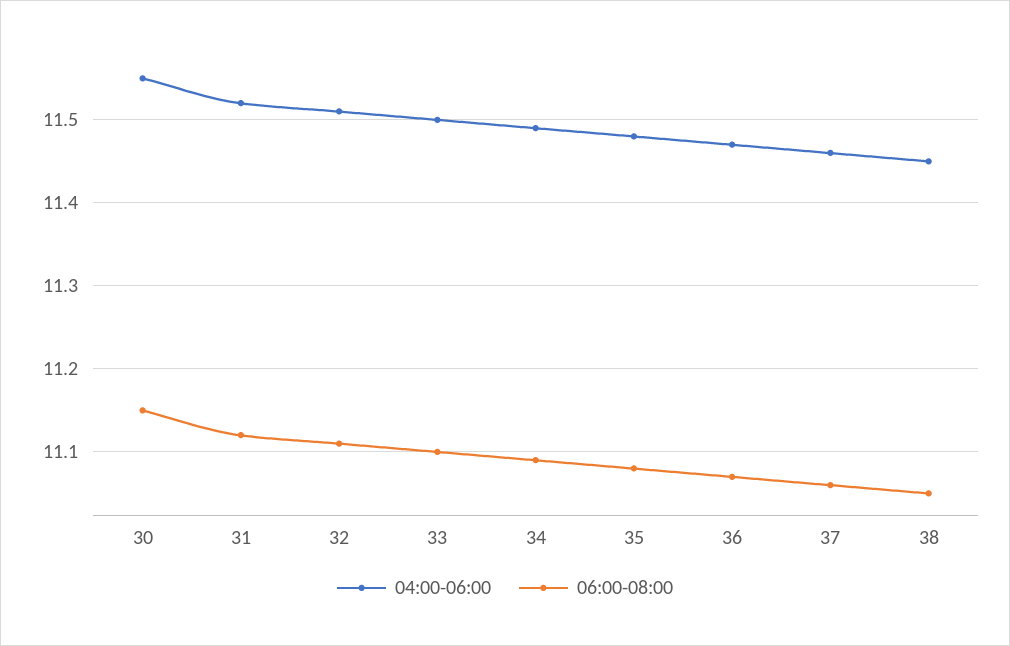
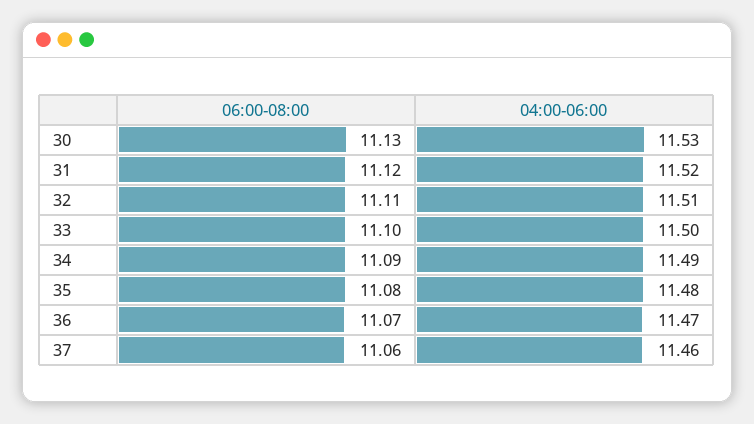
  {
    "04:00-06:00": {
-     "30": 11.55,
+     "30": 11.53,
      "31": 11.52,
      "32": 11.51,
      "33": 11.5,
      "34": 11.49,
      "35": 11.48,
      "36": 11.47,
-     "37": 11.46,
+     "37": 11.46
-     "38": 11.45
    },
    "06:00-08:00": {
-     "30": 11.15,
+     "30": 11.13,
      "31": 11.12,
      "32": 11.11,
      "33": 11.1,
      "34": 11.09,
      "35": 11.08,
      "36": 11.07,
-     "37": 11.06,
+     "37": 11.06
-     "38": 11.05
    }
  }

